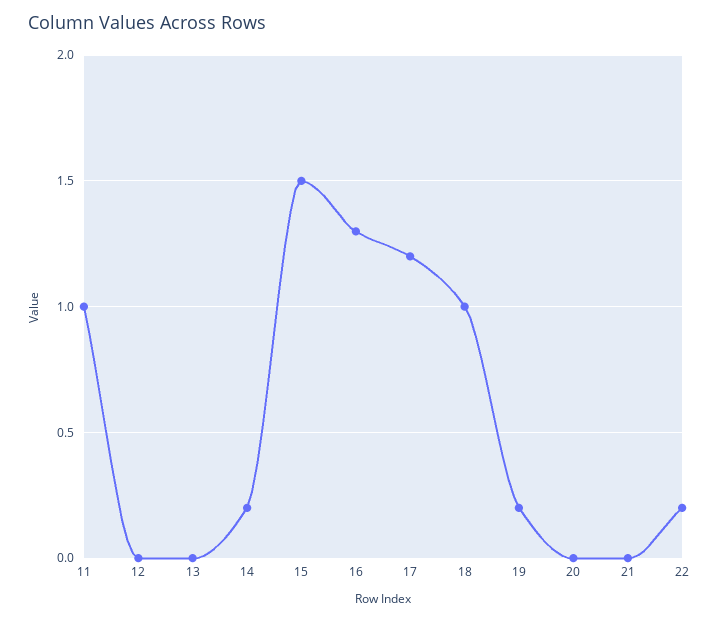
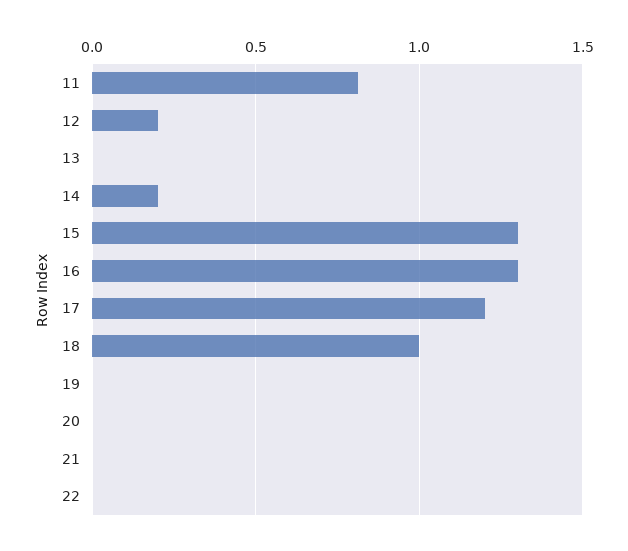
  {
-   "11": 1,
+   "11": 0.8,
-   "12": 0,
+   "12": 0.2,
    "13": 0,
    "14": 0.2,
-   "15": 1.5,
+   "15": 1.3,
    "16": 1.3,
    "17": 1.2,
    "18": 1,
-   "19": 0.2,
+   "19": 0,
    "20": 0,
    "21": 0,
-   "22": 0.2
+   "22": 0
  }

